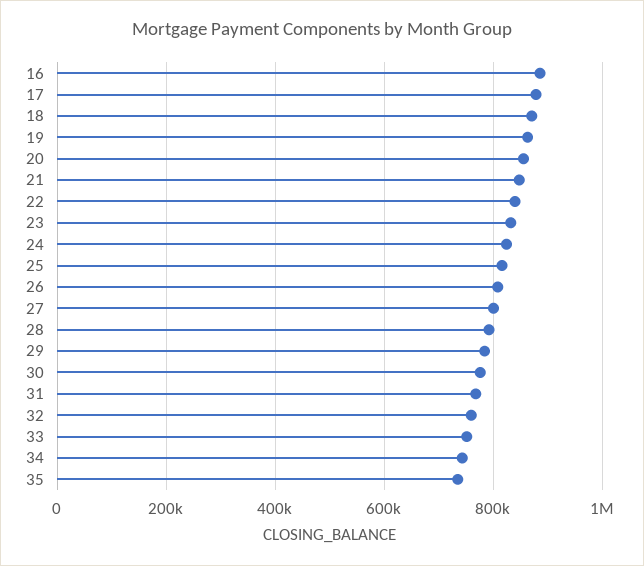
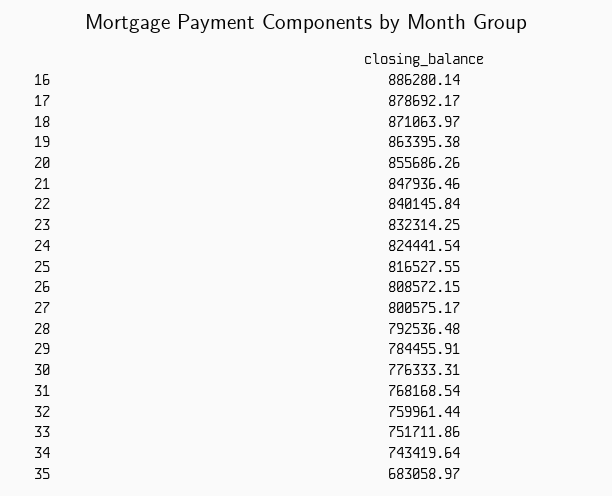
  {
    "16": 886280.14,
    "17": 878692.17,
    "18": 871063.97,
    "19": 863395.38,
    "20": 855686.26,
    "21": 847936.46,
    "22": 840145.84,
    "23": 832314.25,
    "24": 824441.54,
    "25": 816527.55,
    "26": 808572.15,
    "27": 800575.17,
    "28": 792536.48,
    "29": 784455.91,
    "30": 776333.31,
    "31": 768168.54,
    "32": 759961.44,
    "33": 751711.86,
    "34": 743419.64,
-   "35": 740000
+   "35": 683058.97
  }

